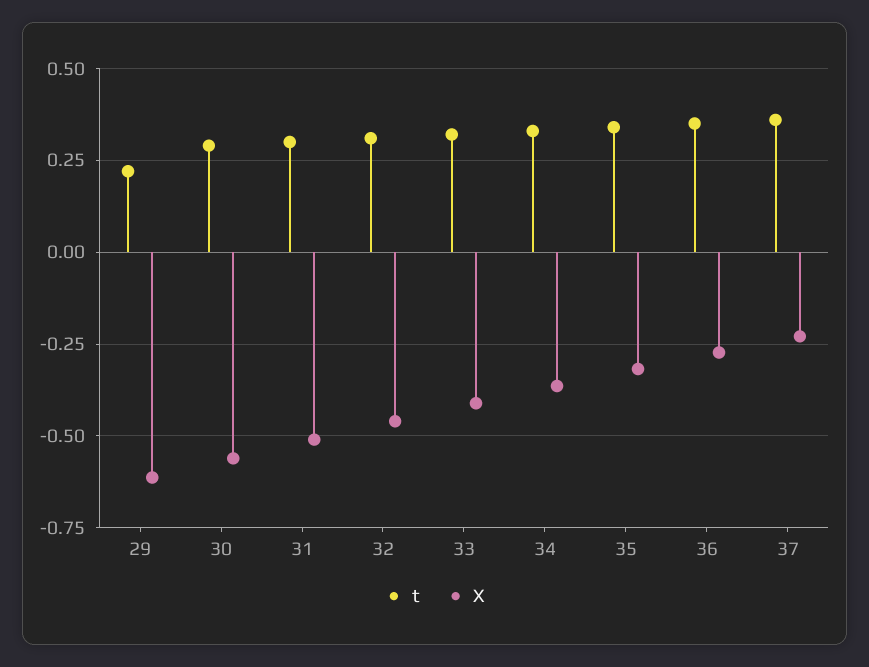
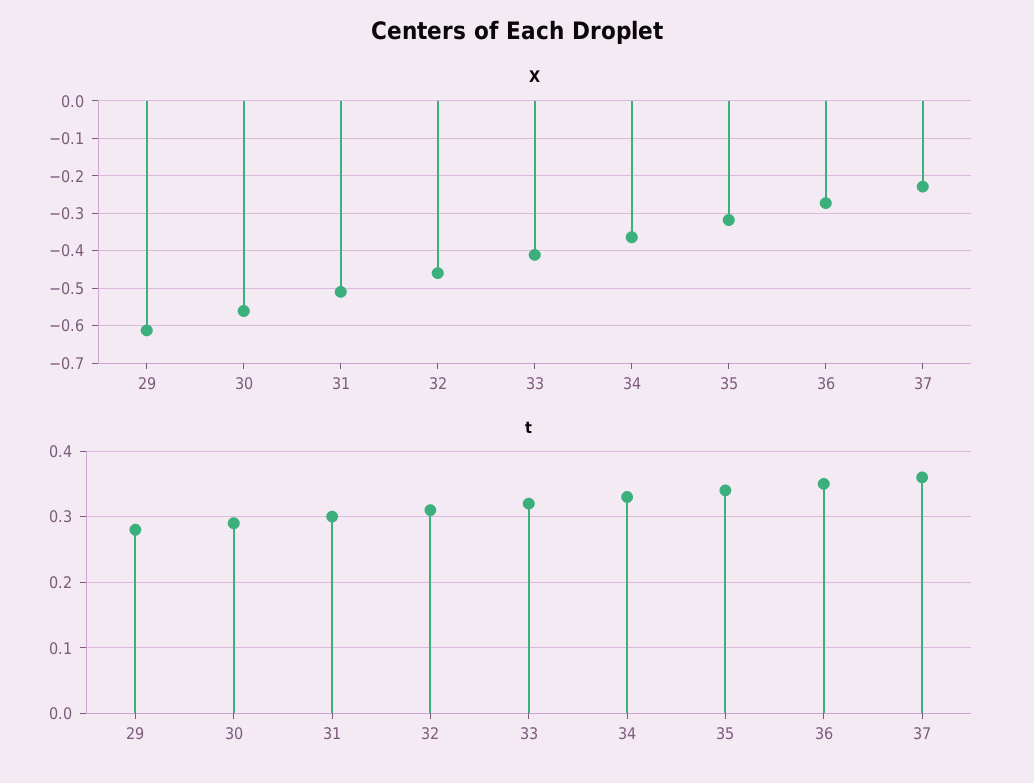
  {
    "t": {
-     "29": 0.225,
+     "29": 0.28,
      "30": 0.29,
      "31": 0.3,
      "32": 0.31,
      "33": 0.32,
      "34": 0.33,
      "35": 0.34,
      "36": 0.35,
      "37": 0.36
    },
    "X": {
      "29": -0.62,
      "30": -0.56,
      "31": -0.52,
      "32": -0.46,
      "33": -0.42,
      "34": -0.36,
      "35": -0.32,
      "36": -0.28,
      "37": -0.22
    }
  }

